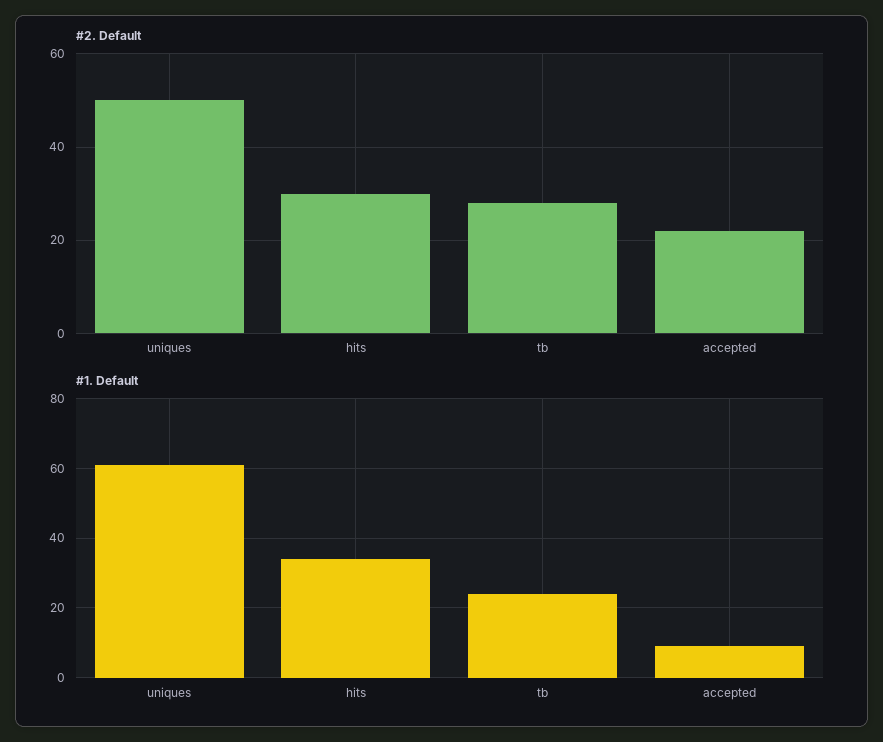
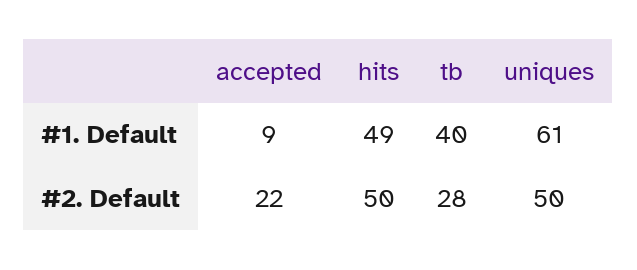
  {
    "#2. Default": {
      "uniques": 50,
-     "hits": 30,
+     "hits": 50,
      "tb": 28,
      "accepted": 22
    },
    "#1. Default": {
      "uniques": 61,
-     "hits": 35,
+     "hits": 49,
-     "tb": 25,
+     "tb": 40,
      "accepted": 9
    }
  }

